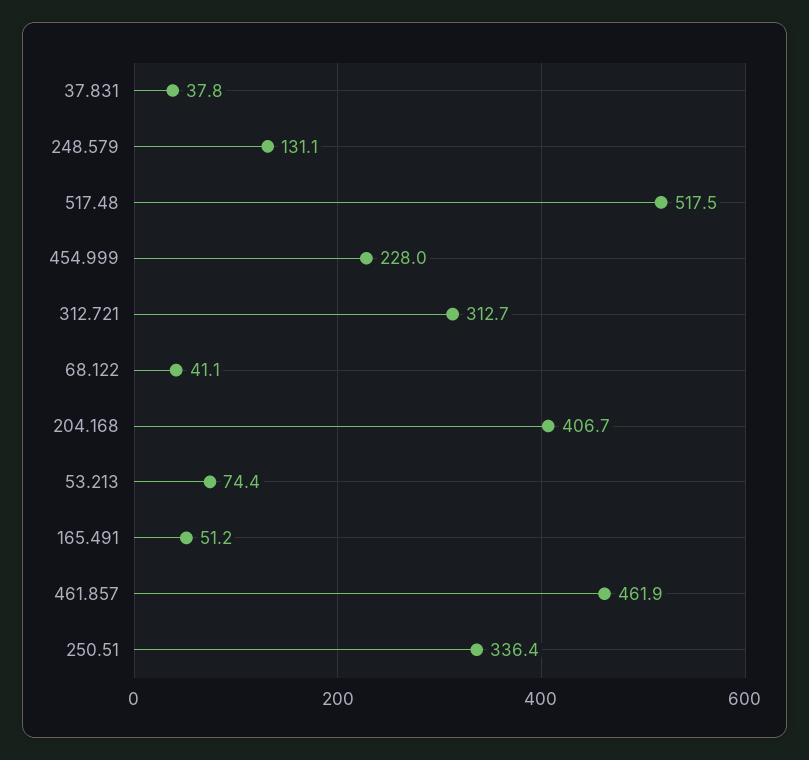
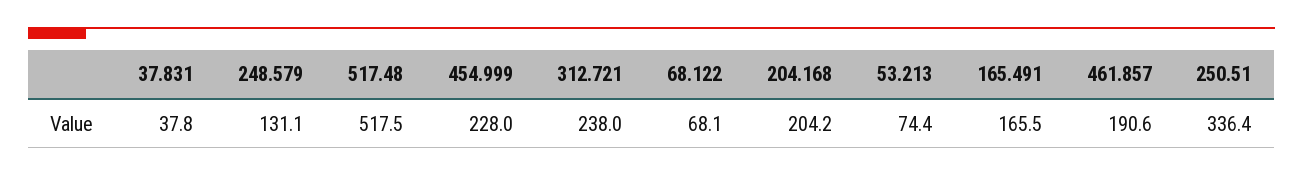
  {
    "37.831": 37.8,
    "248.579": 131.1,
    "517.48": 517.5,
    "454.999": 228,
-   "312.721": 312.7,
+   "312.721": 238,
-   "68.122": 41.1,
+   "68.122": 68.1,
-   "204.168": 406.7,
+   "204.168": 204.2,
    "53.213": 74.4,
-   "165.491": 51.2,
+   "165.491": 165.5,
-   "461.857": 461.9,
+   "461.857": 190.6,
    "250.51": 336.4
  }

